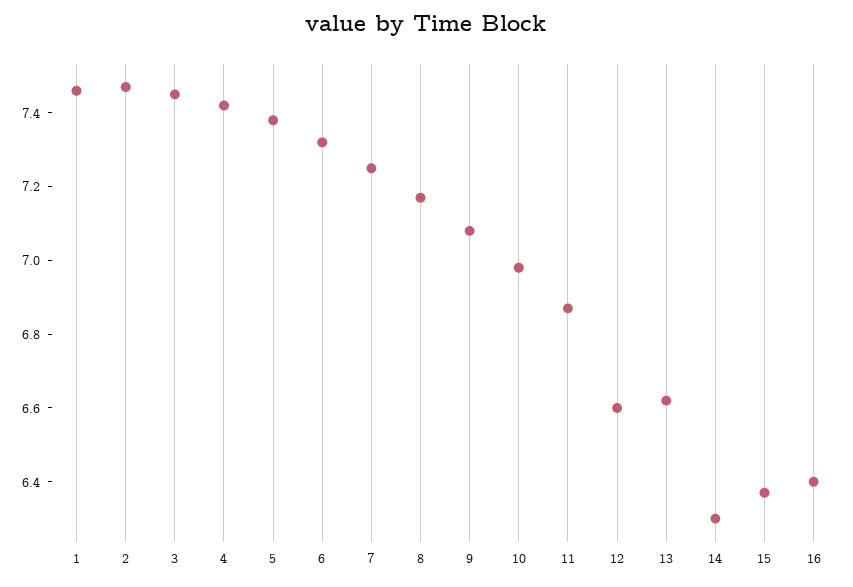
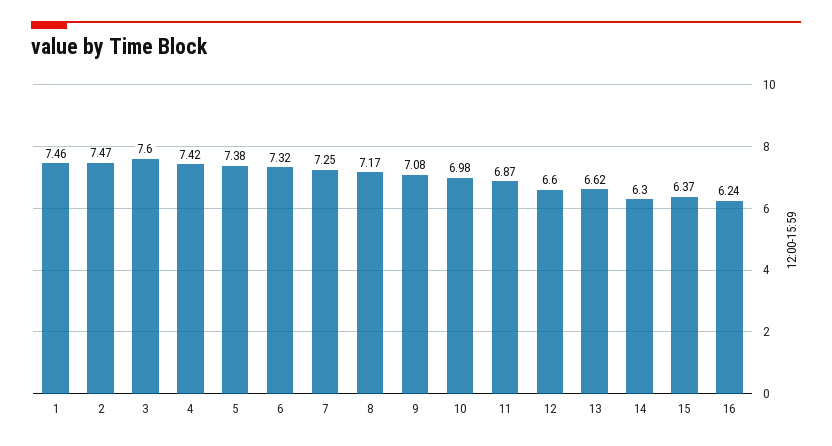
  {
    "1": 7.46,
    "2": 7.47,
-   "3": 7.45,
+   "3": 7.6,
    "4": 7.42,
    "5": 7.38,
    "6": 7.32,
    "7": 7.25,
    "8": 7.17,
    "9": 7.08,
    "10": 6.98,
    "11": 6.87,
    "12": 6.6,
    "13": 6.62,
    "14": 6.3,
    "15": 6.37,
-   "16": 6.4
+   "16": 6.24
  }

